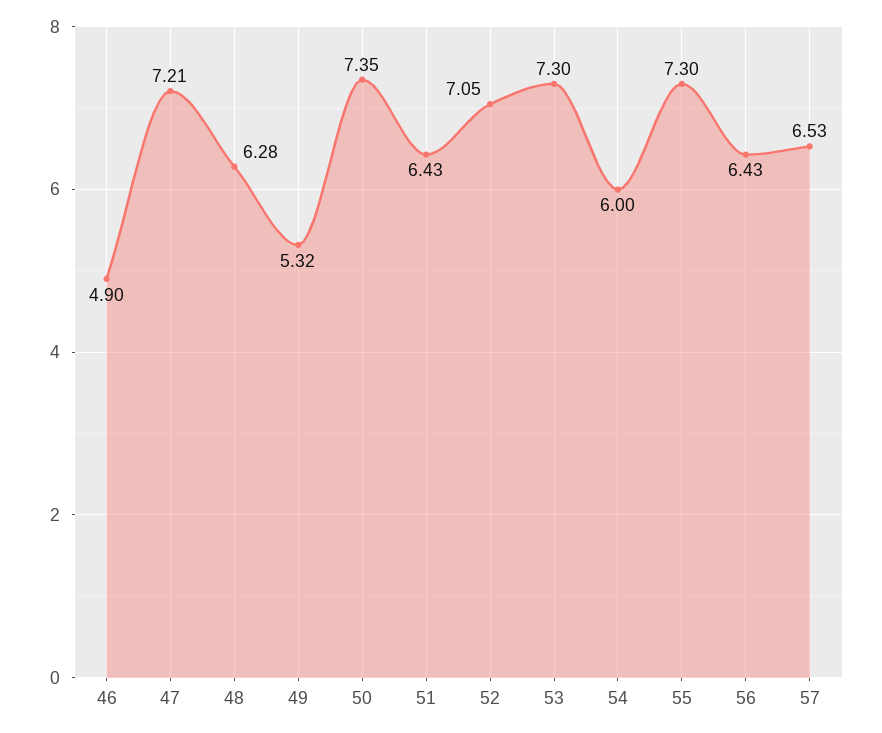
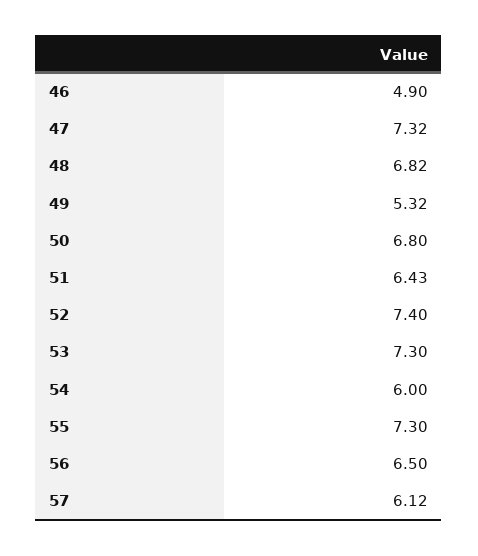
  {
    "46": 4.9,
-   "47": 7.21,
+   "47": 7.32,
-   "48": 6.28,
+   "48": 6.82,
    "49": 5.32,
-   "50": 7.35,
+   "50": 6.8,
    "51": 6.43,
-   "52": 7.05,
+   "52": 7.4,
    "53": 7.3,
    "54": 6,
    "55": 7.3,
-   "56": 6.43,
+   "56": 6.5,
-   "57": 6.53
+   "57": 6.12
  }

